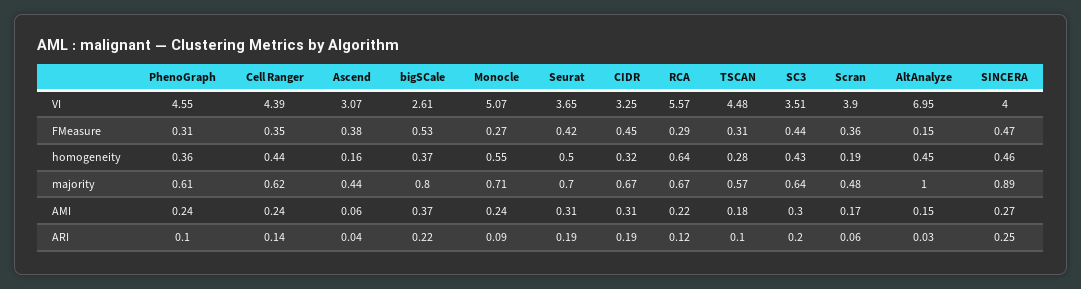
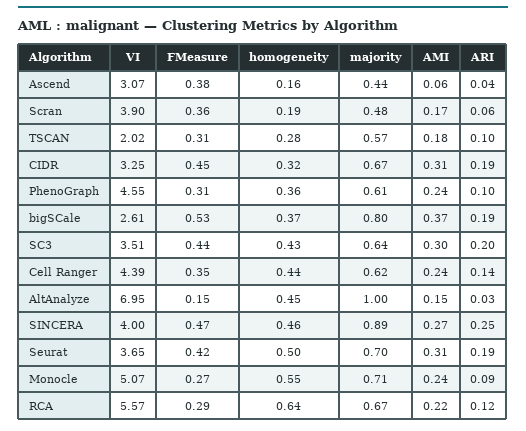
  {
    "PhenoGraph": {
      "VI": 4.55,
      "FMeasure": 0.31,
      "homogeneity": 0.36,
      "majority": 0.61,
      "AMI": 0.24,
      "ARI": 0.1
    },
    "Cell Ranger": {
      "VI": 4.39,
      "FMeasure": 0.35,
      "homogeneity": 0.44,
      "majority": 0.62,
      "AMI": 0.24,
      "ARI": 0.14
    },
    "Ascend": {
      "VI": 3.07,
      "FMeasure": 0.38,
      "homogeneity": 0.16,
      "majority": 0.44,
      "AMI": 0.06,
      "ARI": 0.04
    },
    "bigSCale": {
      "VI": 2.61,
      "FMeasure": 0.53,
      "homogeneity": 0.37,
      "majority": 0.8,
      "AMI": 0.37,
-     "ARI": 0.22
+     "ARI": 0.19
    },
    "Monocle": {
      "VI": 5.07,
      "FMeasure": 0.27,
      "homogeneity": 0.55,
      "majority": 0.71,
      "AMI": 0.24,
      "ARI": 0.09
    },
    "Seurat": {
      "VI": 3.65,
      "FMeasure": 0.42,
      "homogeneity": 0.5,
      "majority": 0.7,
      "AMI": 0.31,
      "ARI": 0.19
    },
    "CIDR": {
      "VI": 3.25,
      "FMeasure": 0.45,
      "homogeneity": 0.32,
      "majority": 0.67,
      "AMI": 0.31,
      "ARI": 0.19
    },
    "RCA": {
      "VI": 5.57,
      "FMeasure": 0.29,
      "homogeneity": 0.64,
      "majority": 0.67,
      "AMI": 0.22,
      "ARI": 0.12
    },
    "TSCAN": {
-     "VI": 4.48,
+     "VI": 2.02,
      "FMeasure": 0.31,
      "homogeneity": 0.28,
      "majority": 0.57,
      "AMI": 0.18,
      "ARI": 0.1
    },
    "SC3": {
      "VI": 3.51,
      "FMeasure": 0.44,
      "homogeneity": 0.43,
      "majority": 0.64,
      "AMI": 0.3,
      "ARI": 0.2
    },
    "Scran": {
      "VI": 3.9,
      "FMeasure": 0.36,
      "homogeneity": 0.19,
      "majority": 0.48,
      "AMI": 0.17,
      "ARI": 0.06
    },
    "AltAnalyze": {
      "VI": 6.95,
      "FMeasure": 0.15,
      "homogeneity": 0.45,
      "majority": 1,
      "AMI": 0.15,
      "ARI": 0.03
    },
    "SINCERA": {
      "VI": 4,
      "FMeasure": 0.47,
      "homogeneity": 0.46,
      "majority": 0.89,
      "AMI": 0.27,
      "ARI": 0.25
    }
  }

